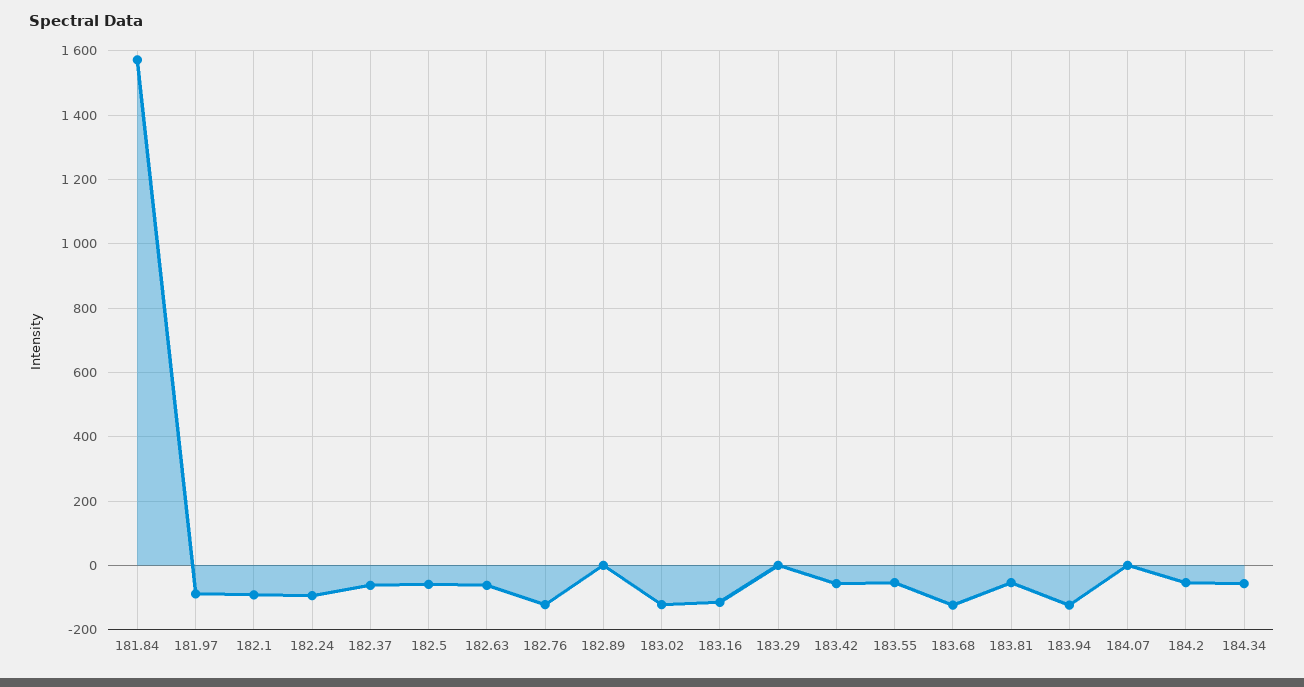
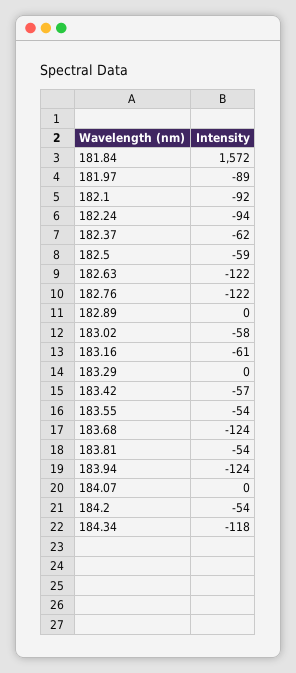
  {
    "181.84": 1572,
    "181.97": -89,
    "182.1": -92,
    "182.24": -94,
    "182.37": -62,
    "182.5": -59,
-   "182.63": -60,
+   "182.63": -122,
    "182.76": -122,
    "182.89": 0,
-   "183.02": -120,
+   "183.02": -58,
-   "183.16": -120,
+   "183.16": -61,
    "183.29": 0,
    "183.42": -57,
    "183.55": -54,
    "183.68": -124,
    "183.81": -54,
    "183.94": -124,
    "184.07": 0,
    "184.2": -54,
-   "184.34": -60
+   "184.34": -118
  }

